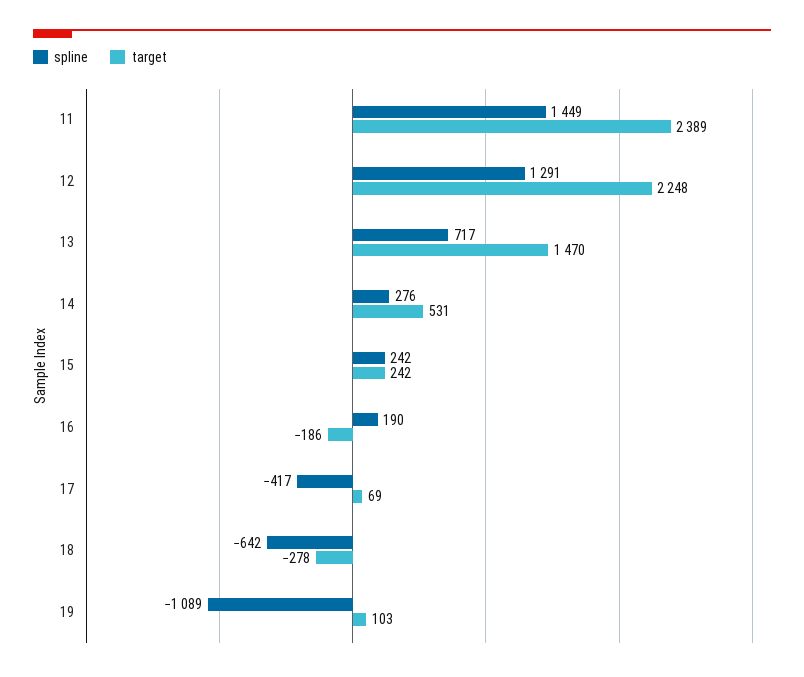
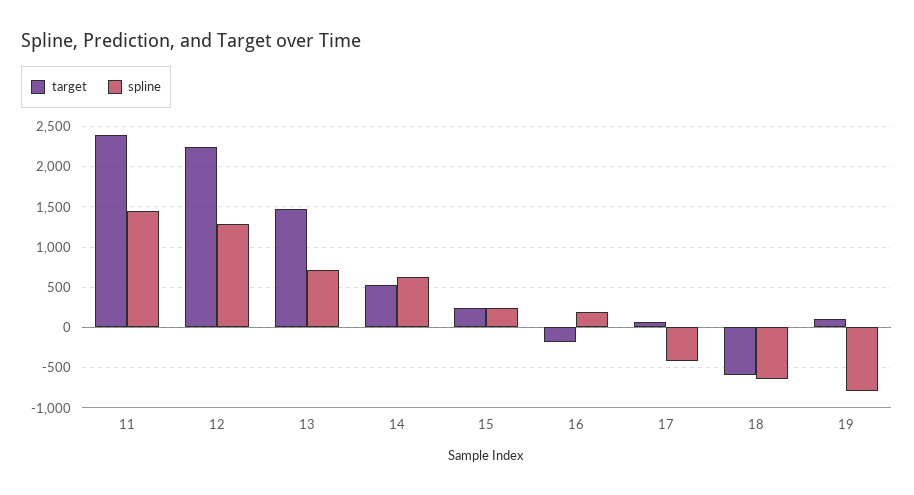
  {
    "spline": {
      "11": 1449,
      "12": 1291,
      "13": 717,
-     "14": 276,
+     "14": 600,
      "15": 242,
      "16": 190,
      "17": -417,
      "18": -642,
-     "19": -1089
+     "19": -800
    },
    "target": {
      "11": 2389,
      "12": 2248,
      "13": 1470,
      "14": 531,
      "15": 242,
      "16": -186,
      "17": 69,
-     "18": -278,
+     "18": -600,
      "19": 103
    }
  }

